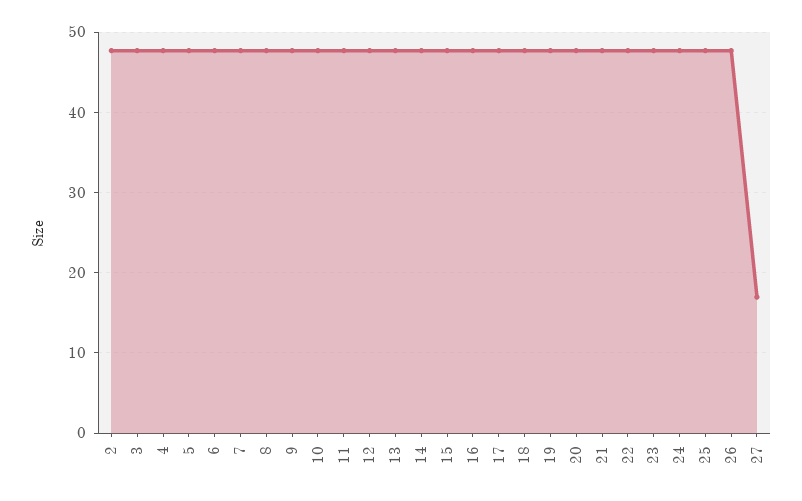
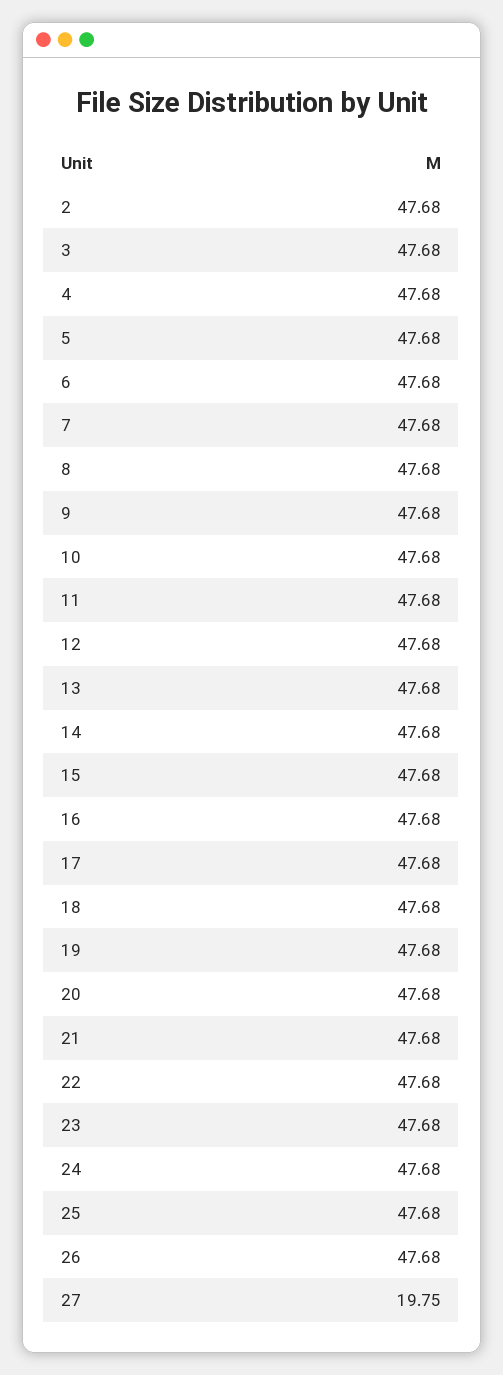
  {
    "2": 47.68,
    "3": 47.68,
    "4": 47.68,
    "5": 47.68,
    "6": 47.68,
    "7": 47.68,
    "8": 47.68,
    "9": 47.68,
    "10": 47.68,
    "11": 47.68,
    "12": 47.68,
    "13": 47.68,
    "14": 47.68,
    "15": 47.68,
    "16": 47.68,
    "17": 47.68,
    "18": 47.68,
    "19": 47.68,
    "20": 47.68,
    "21": 47.68,
    "22": 47.68,
    "23": 47.68,
    "24": 47.68,
    "25": 47.68,
    "26": 47.68,
-   "27": 17
+   "27": 19.75
  }

